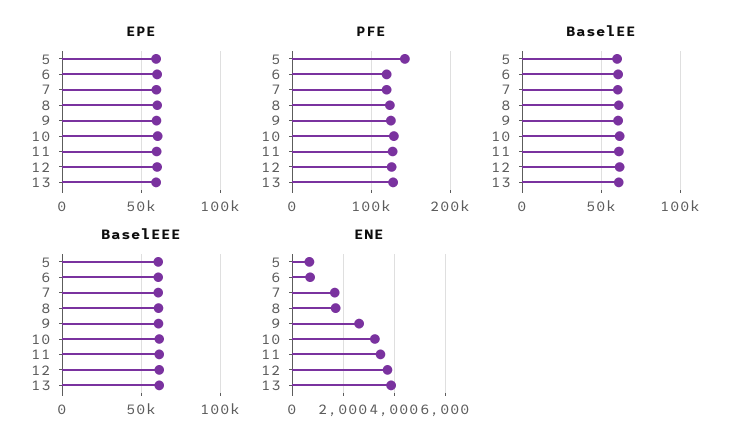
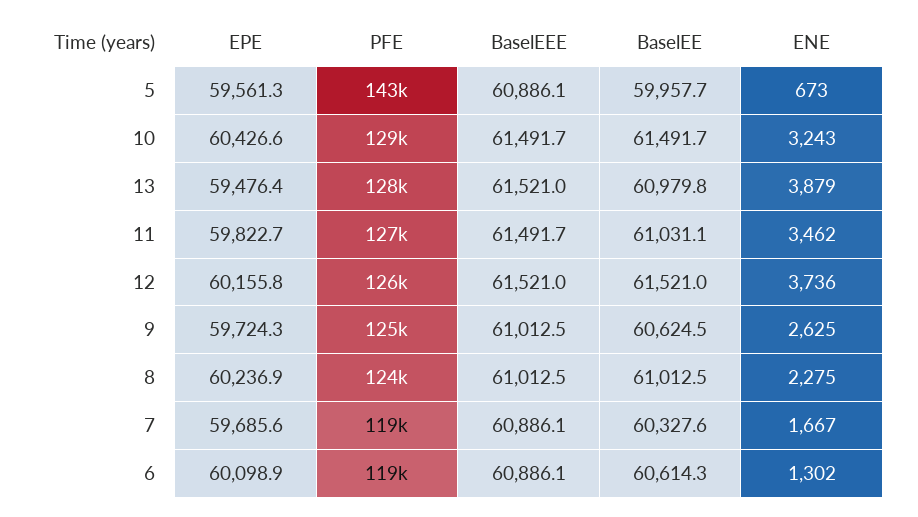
  {
    "EPE": {
      "5": 59561.3,
      "6": 60098.9,
      "7": 59685.6,
      "8": 60236.9,
      "9": 59724.3,
      "10": 60426.6,
      "11": 59822.7,
      "12": 60155.8,
      "13": 59476.4
    },
    "PFE": {
      "5": 143000,
      "6": 119000,
      "7": 119000,
      "8": 124000,
      "9": 125000,
      "10": 129000,
      "11": 127000,
      "12": 126000,
      "13": 128000
    },
    "BaselEE": {
      "5": 59957.7,
      "6": 60614.3,
      "7": 60327.6,
      "8": 61012.5,
      "9": 60624.5,
      "10": 61491.7,
      "11": 61031.1,
      "12": 61521,
      "13": 60979.8
    },
    "BaselEEE": {
      "5": 60886.1,
      "6": 60886.1,
      "7": 60886.1,
      "8": 61012.5,
      "9": 61012.5,
      "10": 61491.7,
      "11": 61491.7,
      "12": 61521,
      "13": 61521
    },
    "ENE": {
      "5": 673,
-     "6": 750,
+     "6": 1302,
      "7": 1667,
-     "8": 1750,
+     "8": 2275,
      "9": 2625,
      "10": 3243,
      "11": 3462,
      "12": 3736,
      "13": 3879
    }
  }

